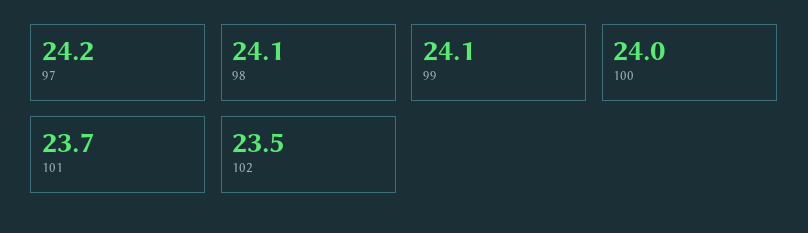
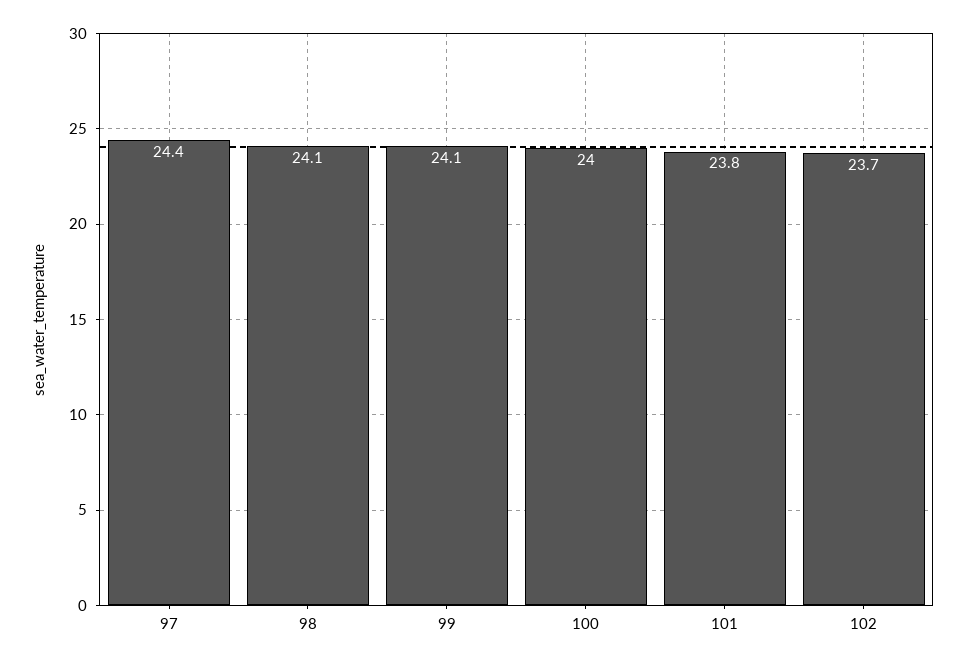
  {
-   "97": 24.2,
+   "97": 24.4,
    "98": 24.1,
    "99": 24.1,
    "100": 24,
-   "101": 23.7,
+   "101": 23.8,
-   "102": 23.5
+   "102": 23.7
  }

